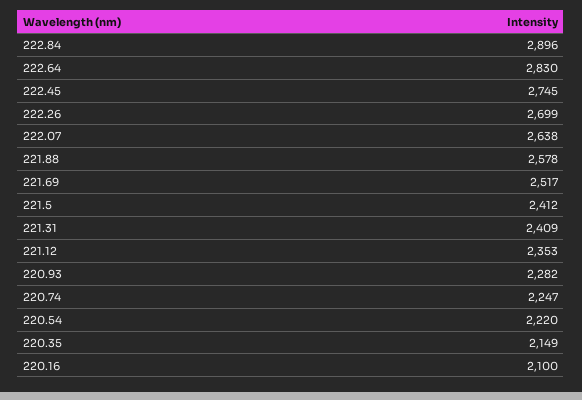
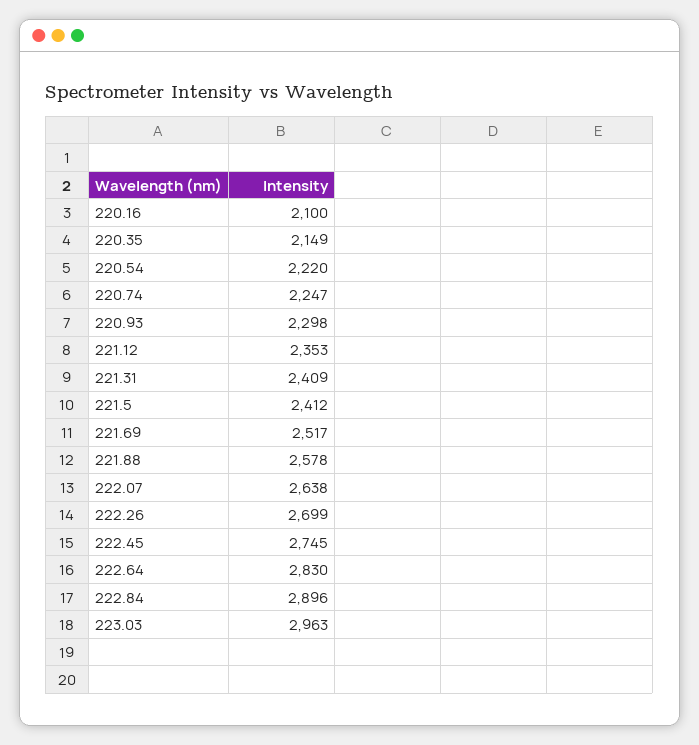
  {
    "222.84": 2896,
    "222.64": 2830,
    "222.45": 2745,
    "222.26": 2699,
    "222.07": 2638,
    "221.88": 2578,
    "221.69": 2517,
    "221.5": 2412,
    "221.31": 2409,
    "221.12": 2353,
-   "220.93": 2282,
+   "220.93": 2298,
    "220.74": 2247,
    "220.54": 2220,
    "220.35": 2149,
-   "220.16": 2100
+   "220.16": 2100,
+   "223.03": 2963
  }

